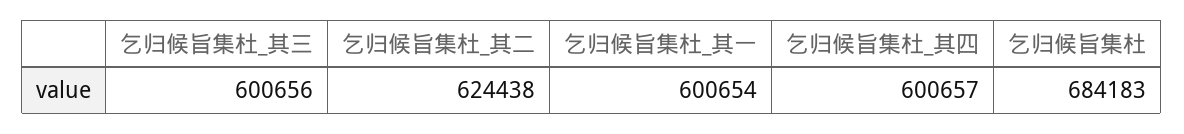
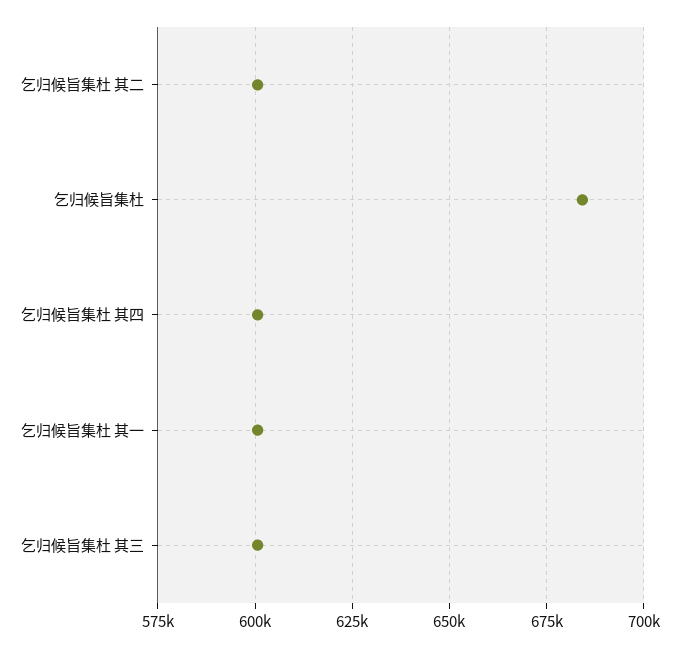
  {
    "乞归候旨集杜_其三": 600656,
-   "乞归候旨集杜_其二": 624438,
+   "乞归候旨集杜_其二": 600000,
    "乞归候旨集杜_其一": 600654,
    "乞归候旨集杜_其四": 600657,
    "乞归候旨集杜": 684183
  }

